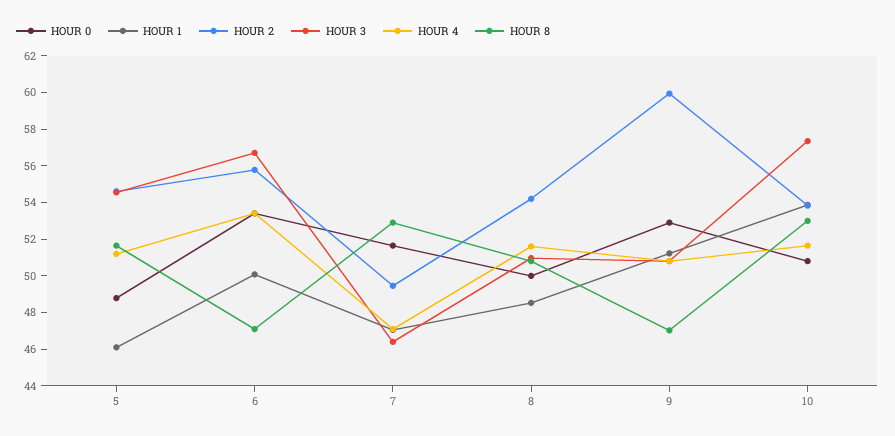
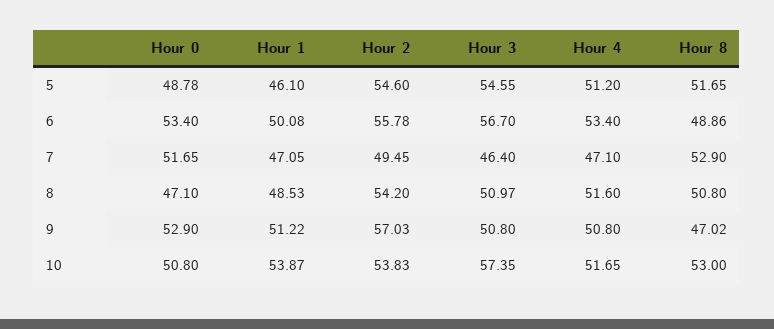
  {
    "HOUR 0": {
      "5": 48.78,
      "6": 53.4,
      "7": 51.65,
-     "8": 50,
+     "8": 47.1,
      "9": 52.9,
      "10": 50.8
    },
    "HOUR 1": {
      "5": 46.1,
      "6": 50.08,
      "7": 47.05,
      "8": 48.53,
      "9": 51.22,
      "10": 53.87
    },
    "HOUR 2": {
      "5": 54.6,
      "6": 55.78,
      "7": 49.45,
      "8": 54.2,
-     "9": 60,
+     "9": 57.03,
      "10": 53.83
    },
    "HOUR 3": {
      "5": 54.55,
      "6": 56.7,
      "7": 46.4,
      "8": 50.97,
      "9": 50.8,
      "10": 57.35
    },
    "HOUR 4": {
      "5": 51.2,
      "6": 53.4,
      "7": 47.1,
      "8": 51.6,
      "9": 50.8,
      "10": 51.65
    },
    "HOUR 8": {
      "5": 51.65,
-     "6": 47,
+     "6": 48.86,
      "7": 52.9,
      "8": 50.8,
      "9": 47.02,
      "10": 53
    }
  }

